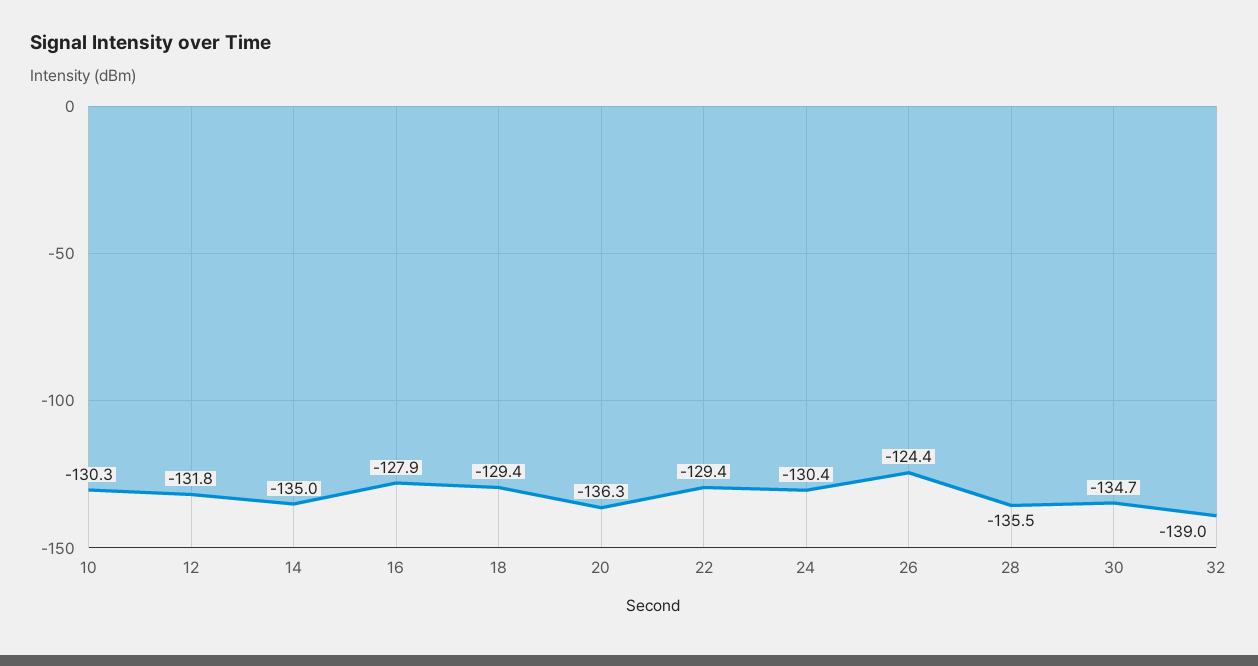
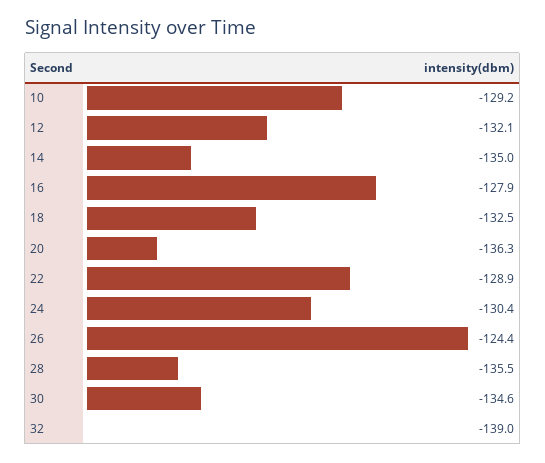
  {
-   "10": -130.3,
+   "10": -129.2,
-   "12": -131.8,
+   "12": -132.1,
    "14": -135,
    "16": -127.9,
-   "18": -129.4,
+   "18": -132.5,
    "20": -136.3,
-   "22": -129.4,
+   "22": -128.9,
    "24": -130.4,
    "26": -124.4,
    "28": -135.5,
-   "30": -134.7,
+   "30": -134.6,
    "32": -139
  }

